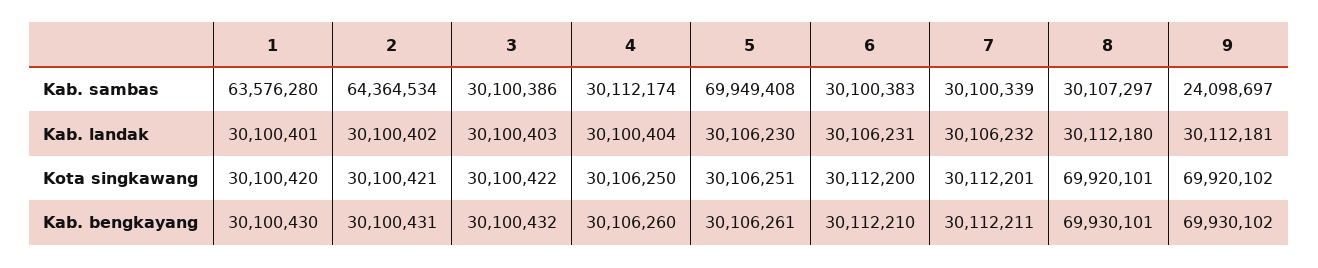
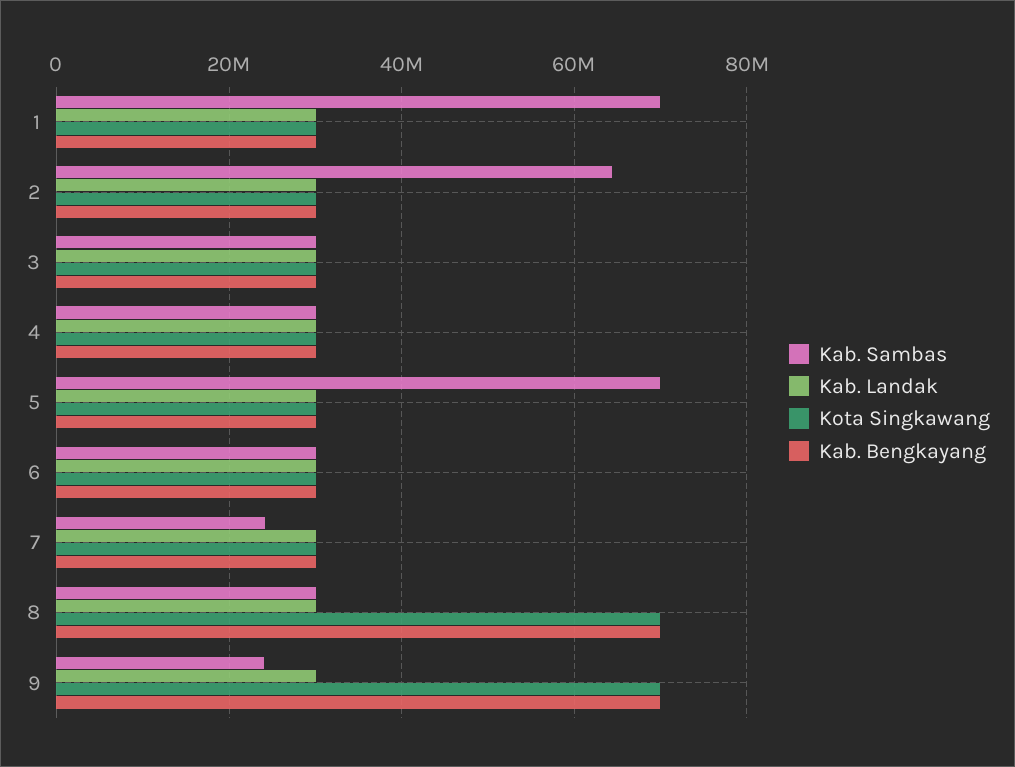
  {
    "Kab. sambas": {
-     "1": 63576280,
+     "1": 70000000,
      "2": 64364534,
      "3": 30100386,
      "4": 30112174,
      "5": 69949408,
      "6": 30100383,
-     "7": 30100339,
+     "7": 24000000,
      "8": 30107297,
      "9": 24098697
    },
    "Kab. landak": {
      "1": 30100401,
      "2": 30100402,
      "3": 30100403,
      "4": 30100404,
      "5": 30106230,
      "6": 30106231,
      "7": 30106232,
      "8": 30112180,
      "9": 30112181
    },
    "Kota singkawang": {
      "1": 30100420,
      "2": 30100421,
      "3": 30100422,
      "4": 30106250,
      "5": 30106251,
      "6": 30112200,
      "7": 30112201,
      "8": 69920101,
      "9": 69920102
    },
    "Kab. bengkayang": {
      "1": 30100430,
      "2": 30100431,
      "3": 30100432,
      "4": 30106260,
      "5": 30106261,
      "6": 30112210,
      "7": 30112211,
      "8": 69930101,
      "9": 69930102
    }
  }

